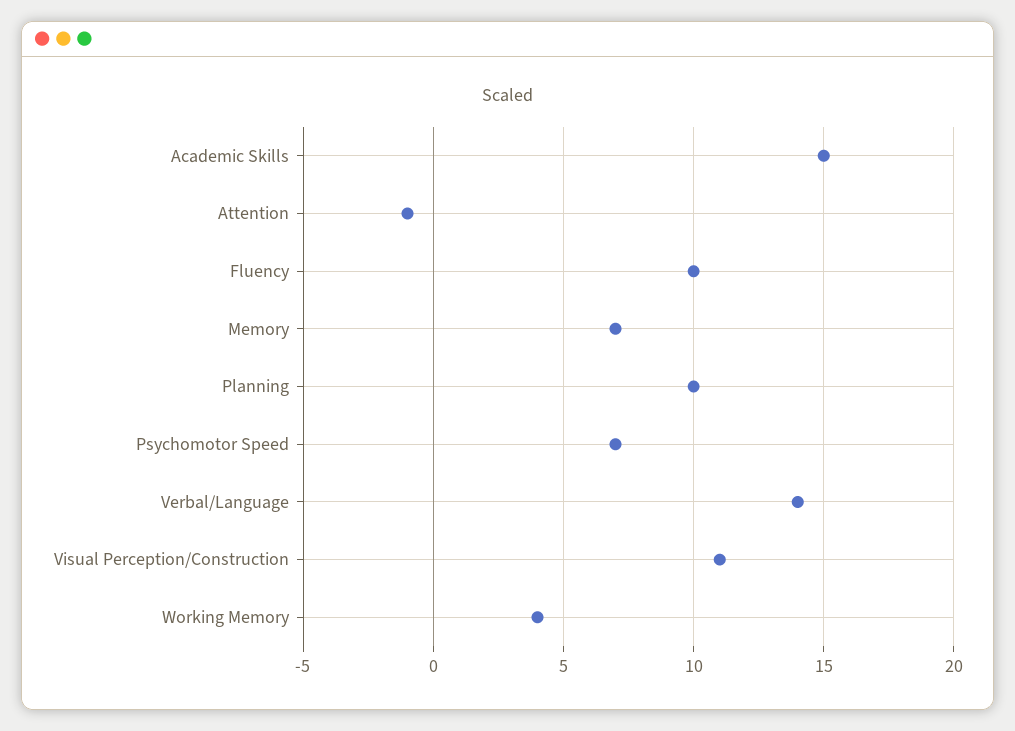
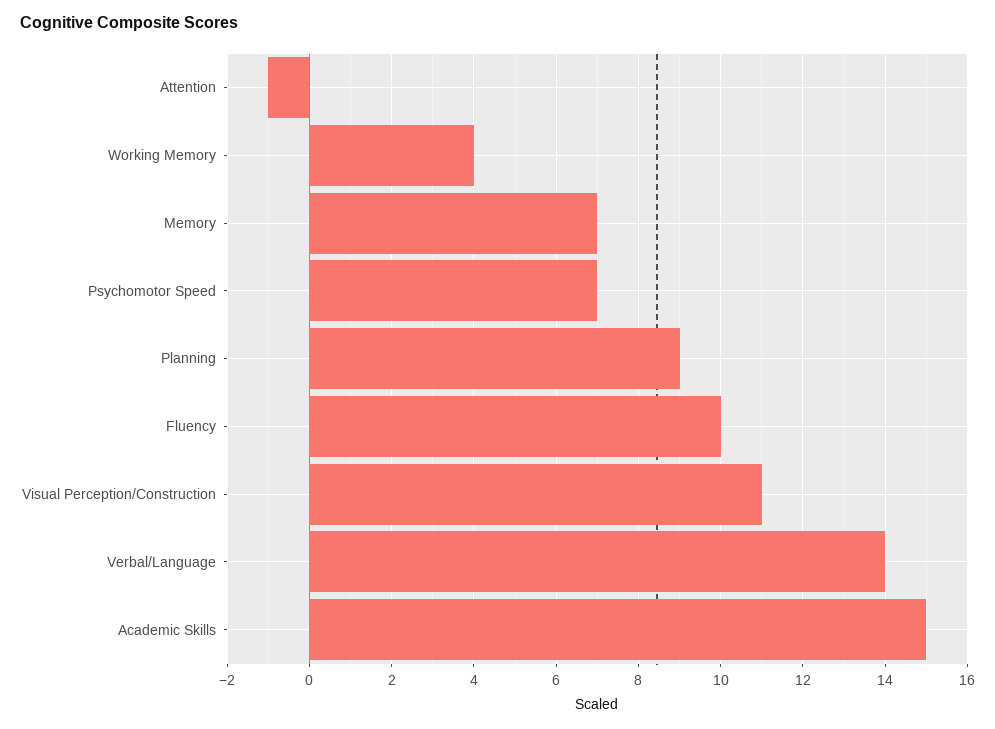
  {
    "Academic Skills": 15,
    "Attention": -1,
    "Fluency": 10,
    "Memory": 7,
-   "Planning": 10,
+   "Planning": 9,
    "Psychomotor Speed": 7,
    "Verbal/Language": 14,
    "Visual Perception/Construction": 11,
    "Working Memory": 4
  }

